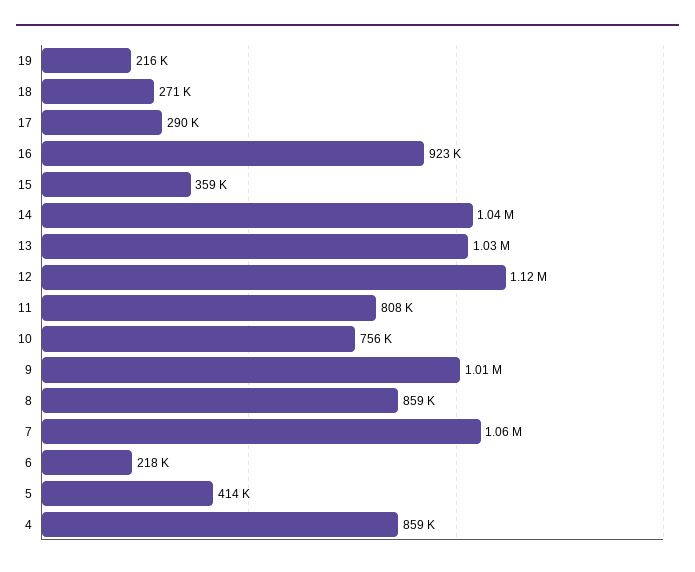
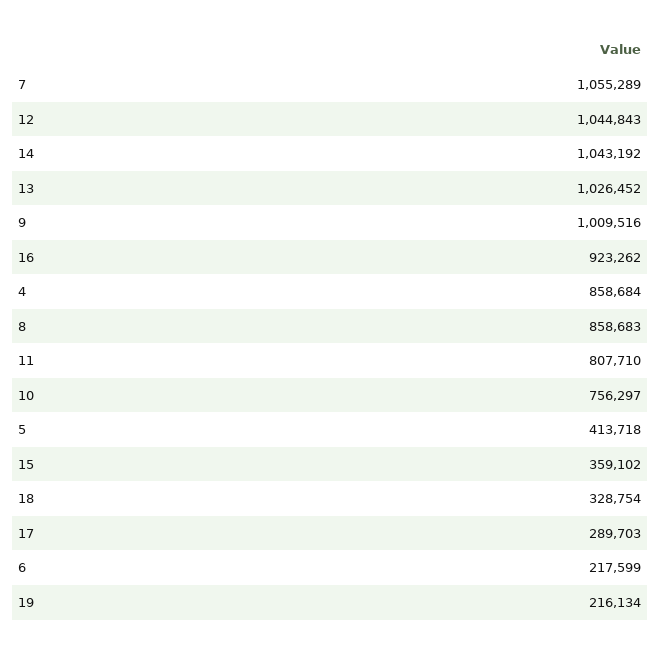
  {
    "19": 216134,
-   "18": 271000,
+   "18": 328754,
    "17": 289703,
    "16": 923262,
    "15": 359102,
    "14": 1043192,
    "13": 1026452,
-   "12": 1120000,
+   "12": 1044843,
    "11": 807710,
    "10": 756297,
    "9": 1009516,
    "8": 858683,
    "7": 1055289,
    "6": 217599,
    "5": 413718,
    "4": 858684
  }

